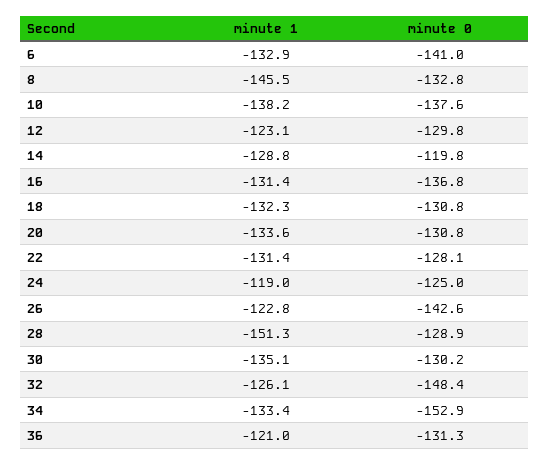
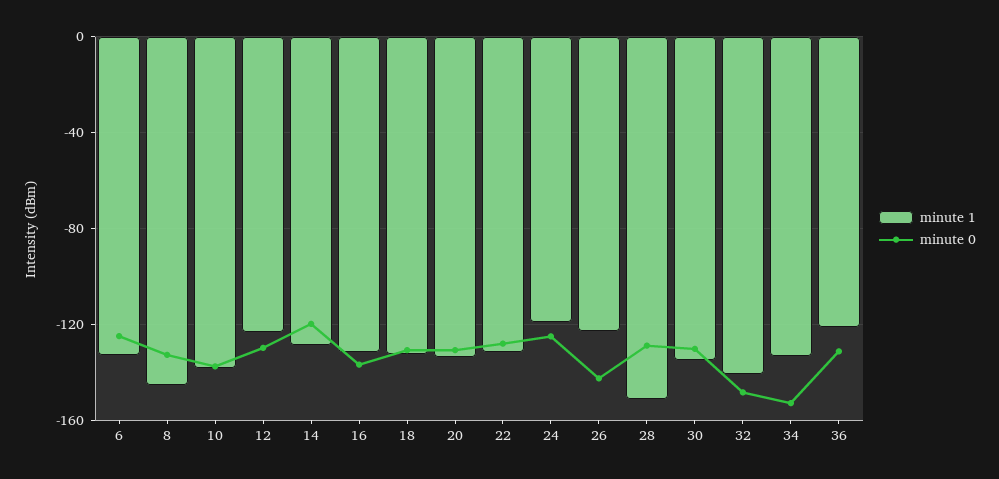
  {
    "minute 1": {
      "6": -132.9,
      "8": -145.5,
      "10": -138.2,
      "12": -123.1,
      "14": -128.8,
      "16": -131.4,
      "18": -132.3,
      "20": -133.6,
      "22": -131.4,
      "24": -119,
      "26": -122.8,
      "28": -151.3,
      "30": -135.1,
-     "32": -126.1,
+     "32": -140,
      "34": -133.4,
      "36": -121
    },
    "minute 0": {
-     "6": -141,
+     "6": -125,
      "8": -132.8,
      "10": -137.6,
      "12": -129.8,
      "14": -119.8,
      "16": -136.8,
      "18": -130.8,
      "20": -130.8,
      "22": -128.1,
      "24": -125,
      "26": -142.6,
      "28": -128.9,
      "30": -130.2,
      "32": -148.4,
      "34": -152.9,
      "36": -131.3
    }
  }

